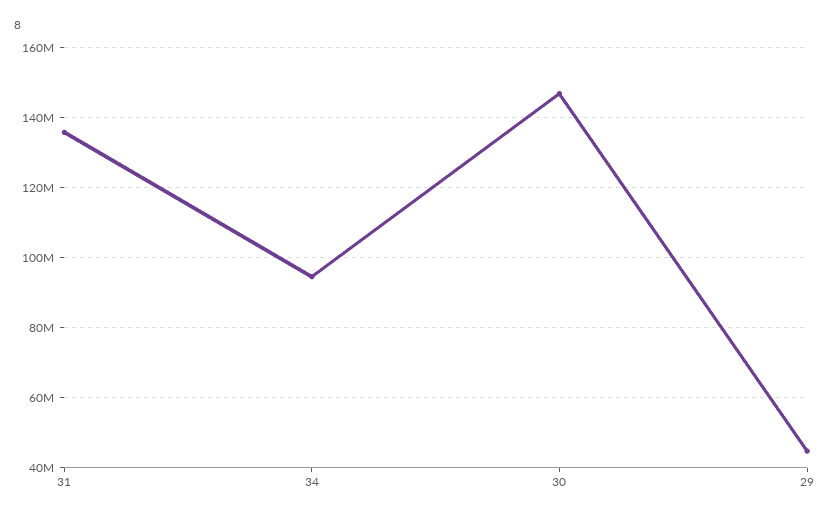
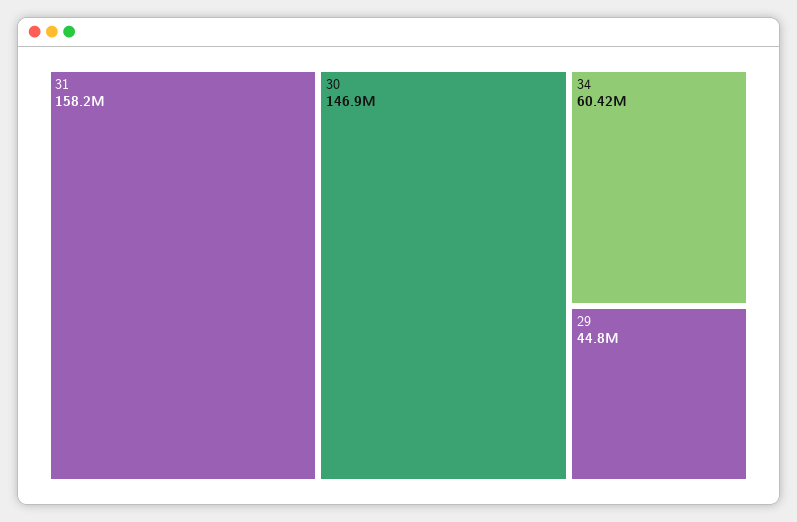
  {
-   "31": 136000000,
+   "31": 158200000,
-   "34": 94000000,
+   "34": 60420000,
    "30": 146900000,
    "29": 44800000
  }

